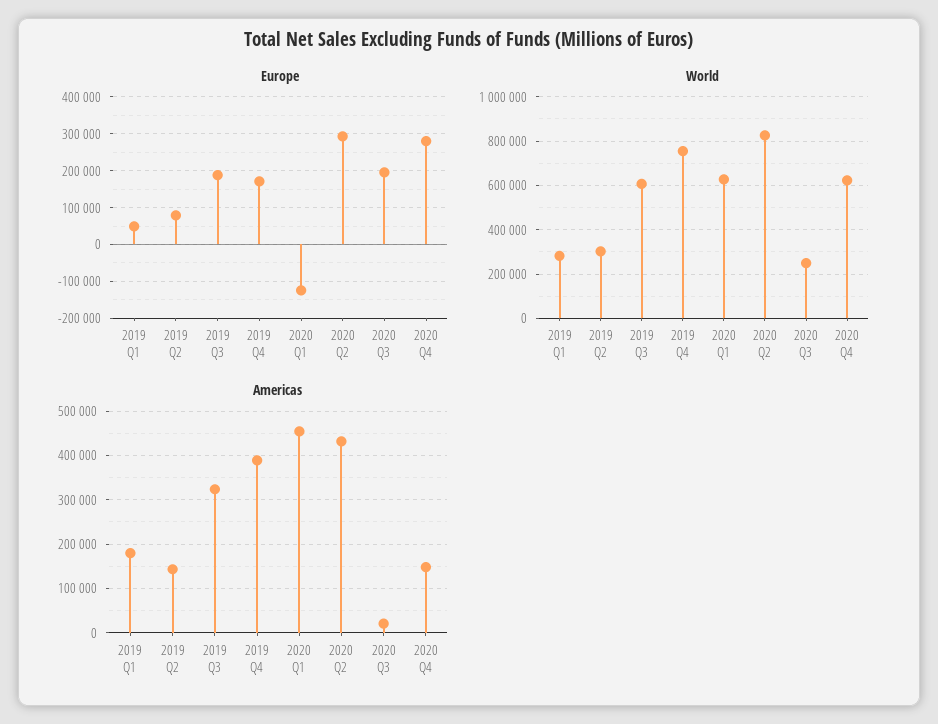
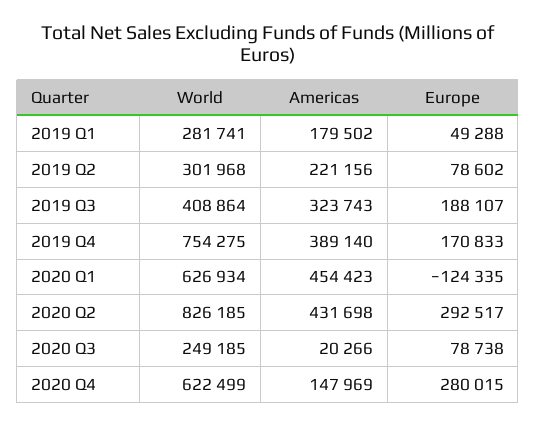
  {
    "Europe": {
      "2019 Q1": 49288,
      "2019 Q2": 78602,
      "2019 Q3": 188107,
      "2019 Q4": 170833,
      "2020 Q1": -124335,
      "2020 Q2": 292517,
-     "2020 Q3": 200000,
+     "2020 Q3": 78738,
      "2020 Q4": 280015
    },
    "World": {
      "2019 Q1": 281741,
      "2019 Q2": 301968,
-     "2019 Q3": 600000,
+     "2019 Q3": 408864,
      "2019 Q4": 754275,
      "2020 Q1": 626934,
      "2020 Q2": 826185,
      "2020 Q3": 249185,
      "2020 Q4": 622499
    },
    "Americas": {
      "2019 Q1": 179502,
-     "2019 Q2": 140000,
+     "2019 Q2": 221156,
      "2019 Q3": 323743,
      "2019 Q4": 389140,
      "2020 Q1": 454423,
      "2020 Q2": 431698,
      "2020 Q3": 20266,
      "2020 Q4": 147969
    }
  }

